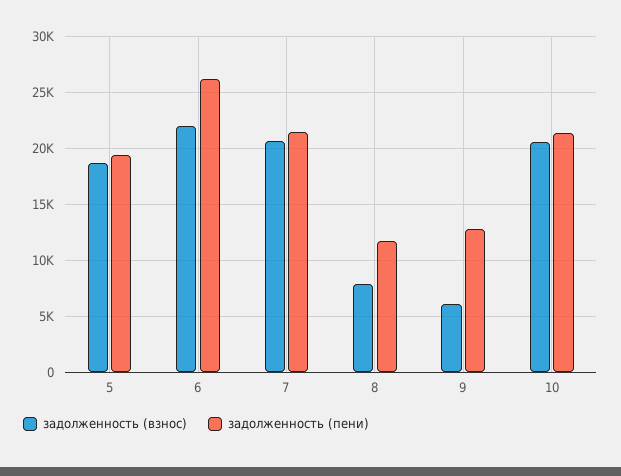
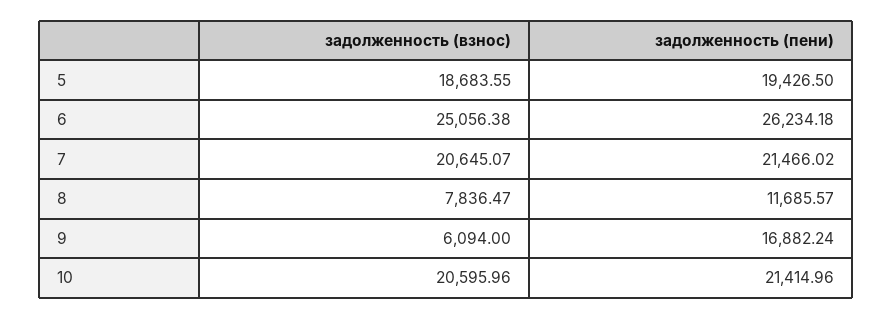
  {
    "задолженность (взнос)": {
      "5": 18683.55,
-     "6": 22000,
+     "6": 25056.38,
      "7": 20645.07,
      "8": 7836.47,
      "9": 6094,
      "10": 20595.96
    },
    "задолженность (пени)": {
      "5": 19426.5,
      "6": 26234.18,
      "7": 21466.02,
      "8": 11685.57,
-     "9": 13000,
+     "9": 16882.24,
      "10": 21414.96
    }
  }

